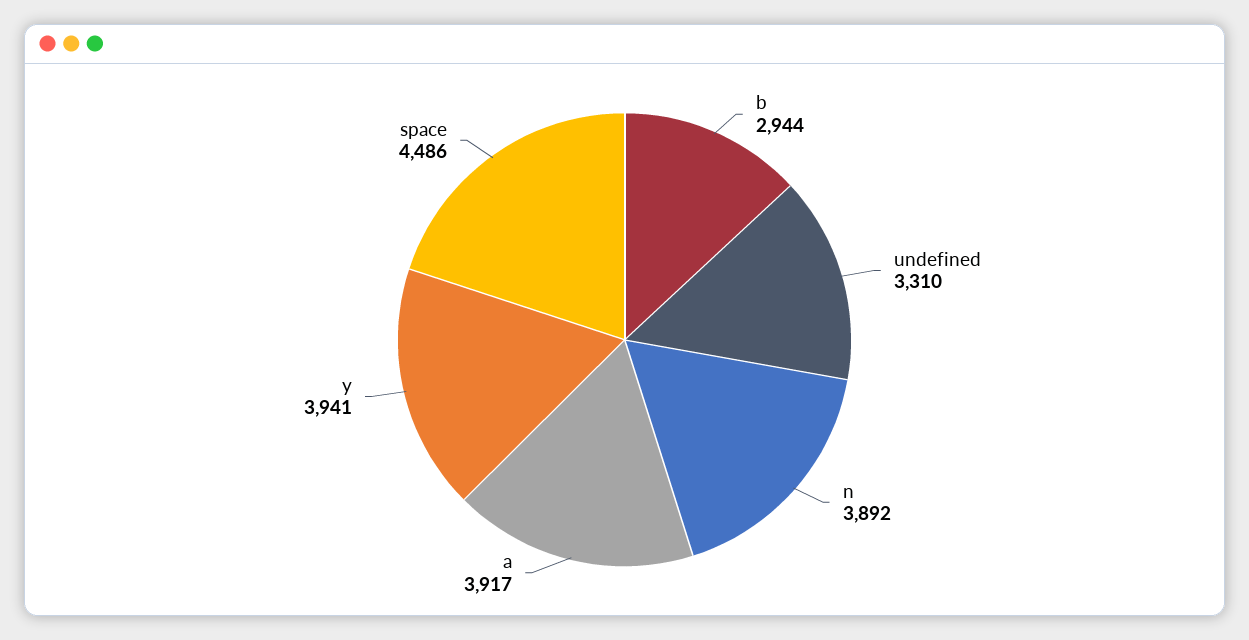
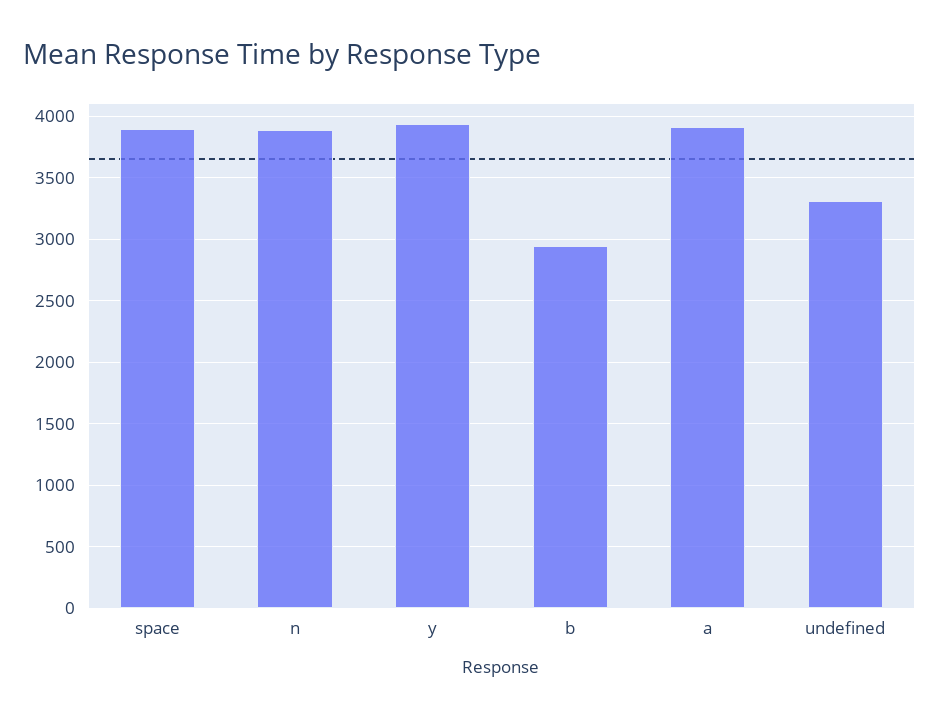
  {
    "b": 2944,
    "undefined": 3310,
    "n": 3892,
    "a": 3917,
    "y": 3941,
-   "space": 4486
+   "space": 3900
  }

